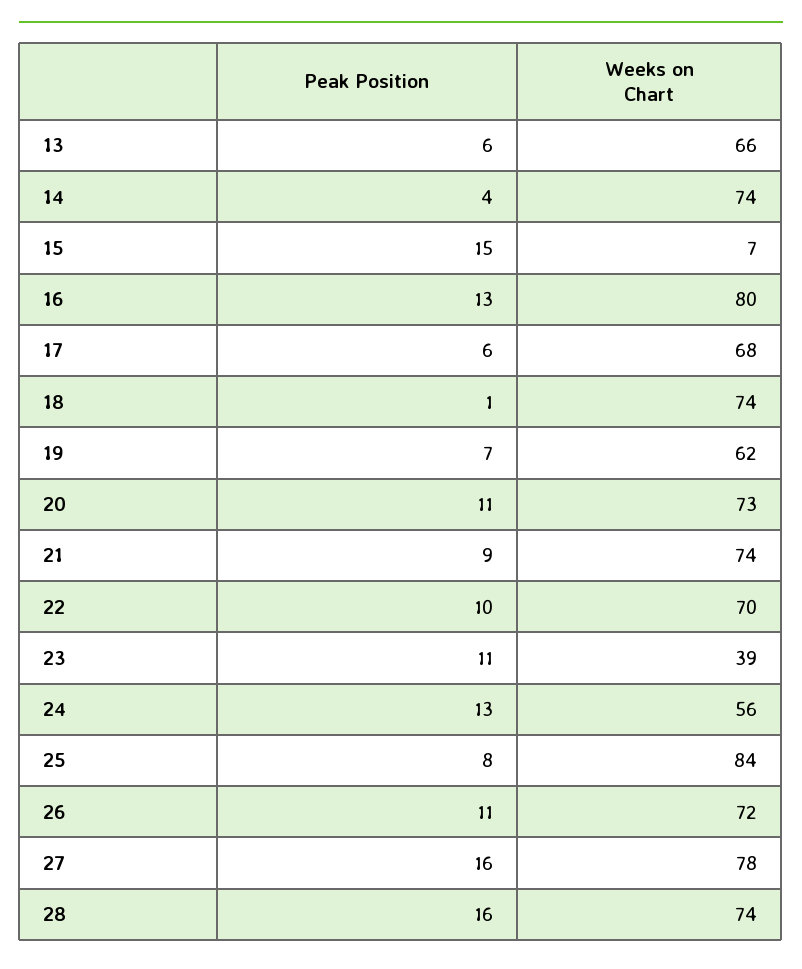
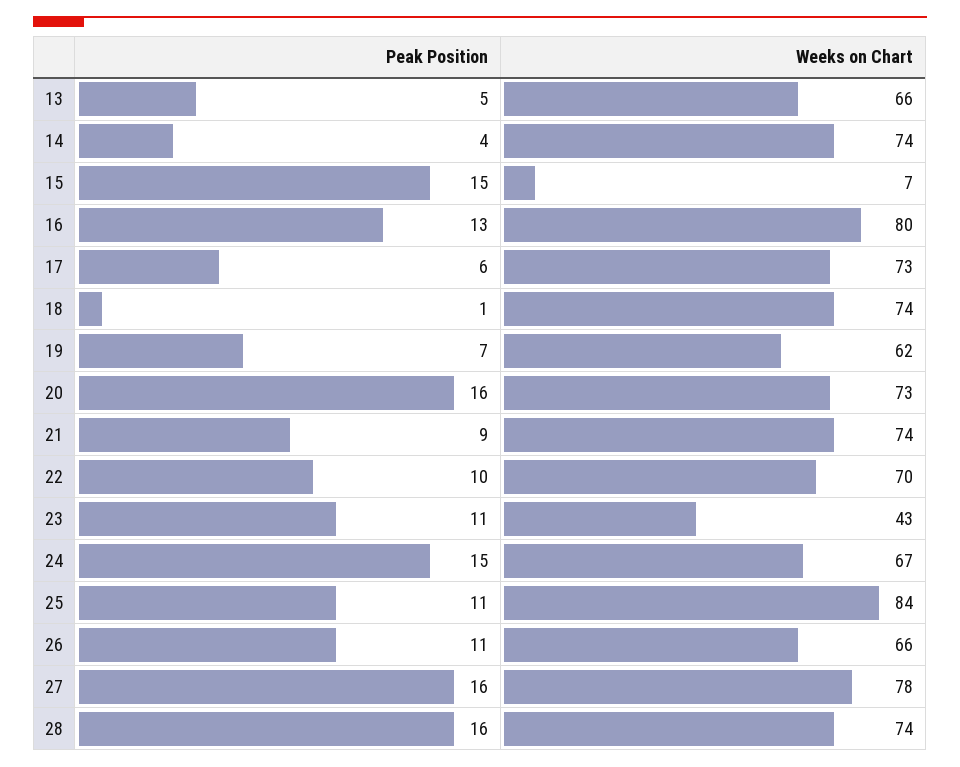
  {
    "Peak Position": {
-     "13": 6,
+     "13": 5,
      "14": 4,
      "15": 15,
      "16": 13,
      "17": 6,
      "18": 1,
      "19": 7,
-     "20": 11,
+     "20": 16,
      "21": 9,
      "22": 10,
      "23": 11,
-     "24": 13,
+     "24": 15,
-     "25": 8,
+     "25": 11,
      "26": 11,
      "27": 16,
      "28": 16
    },
    "Weeks on Chart": {
      "13": 66,
      "14": 74,
      "15": 7,
      "16": 80,
-     "17": 68,
+     "17": 73,
      "18": 74,
      "19": 62,
      "20": 73,
      "21": 74,
      "22": 70,
-     "23": 39,
+     "23": 43,
-     "24": 56,
+     "24": 67,
      "25": 84,
-     "26": 72,
+     "26": 66,
      "27": 78,
      "28": 74
    }
  }

